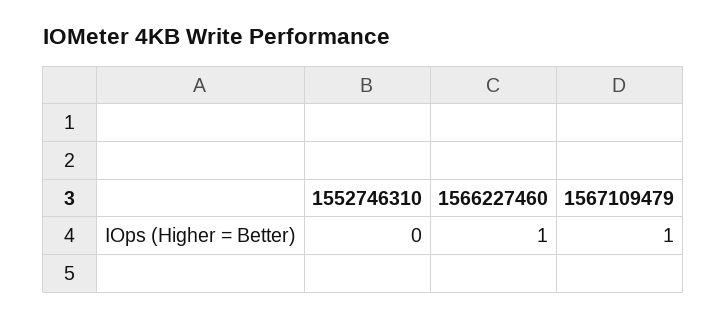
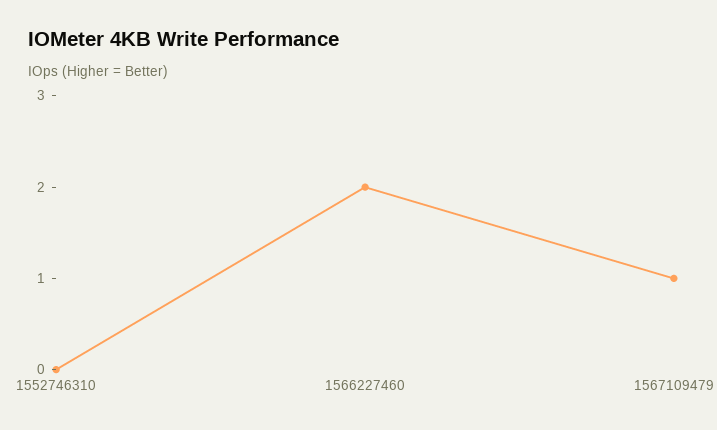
  {
    "1552746310": 0,
-   "1566227460": 1,
+   "1566227460": 2,
    "1567109479": 1
  }

